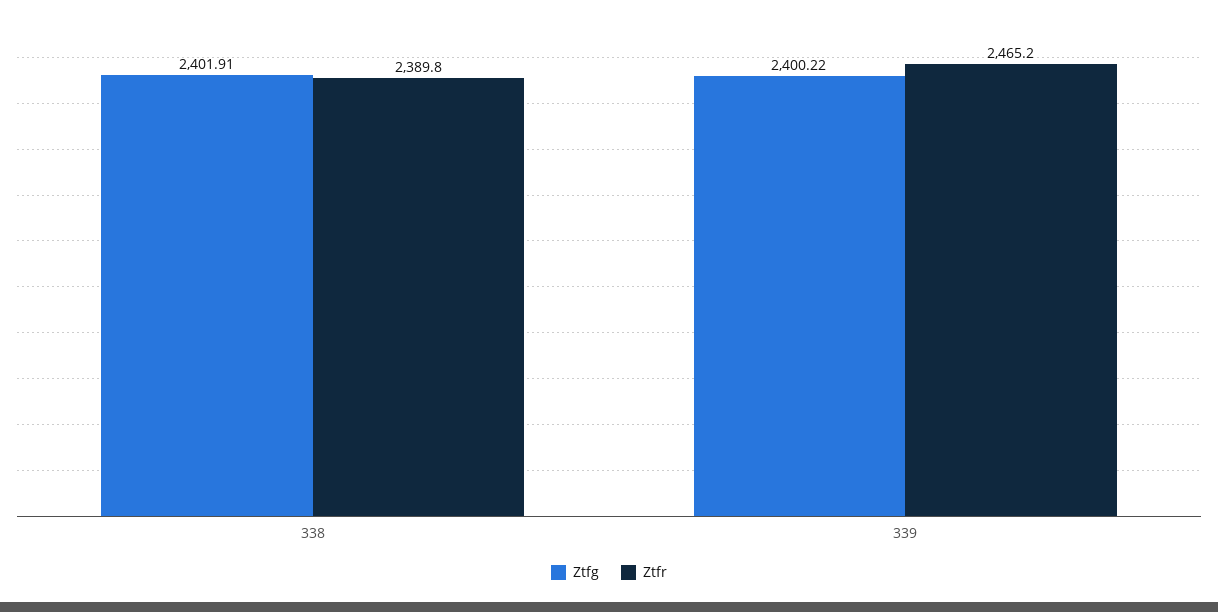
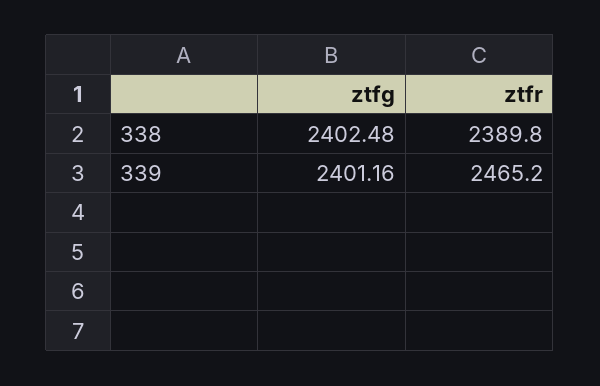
  {
    "Ztfg": {
-     "338": 2401.91,
+     "338": 2402.48,
-     "339": 2400.22
+     "339": 2401.16
    },
    "Ztfr": {
      "338": 2389.8,
      "339": 2465.2
    }
  }

